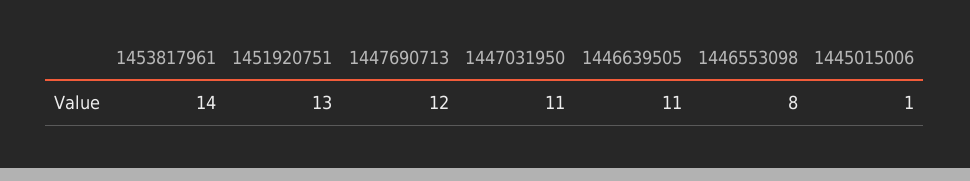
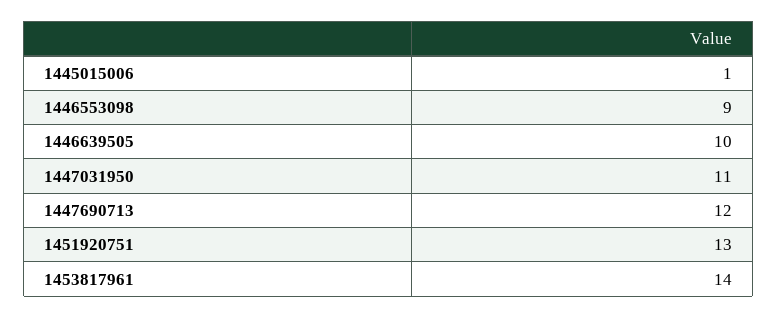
  {
    "1453817961": 14,
    "1451920751": 13,
    "1447690713": 12,
    "1447031950": 11,
-   "1446639505": 11,
+   "1446639505": 10,
-   "1446553098": 8,
+   "1446553098": 9,
    "1445015006": 1
  }

